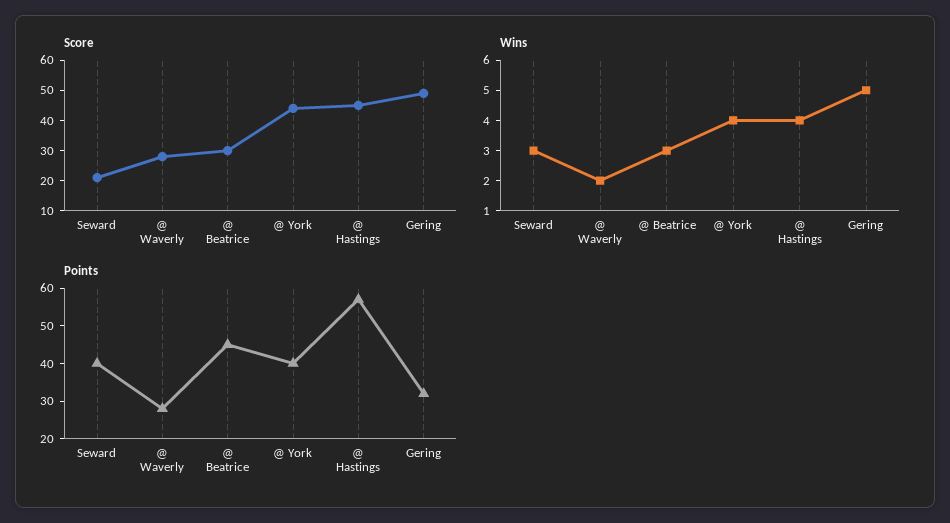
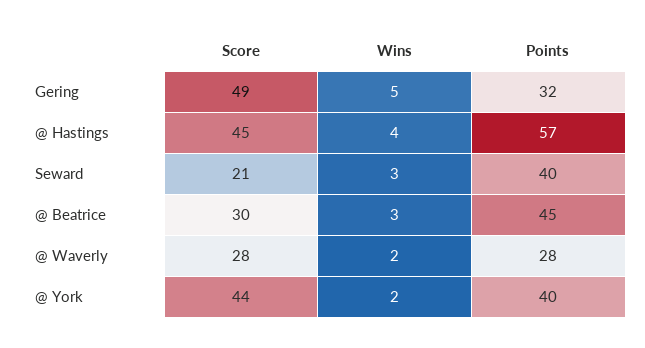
  {
    "Score": {
      "Seward": 21,
      "@ Waverly": 28,
      "@ Beatrice": 30,
      "@ York": 44,
      "@ Hastings": 45,
      "Gering": 49
    },
    "Wins": {
      "Seward": 3,
      "@ Waverly": 2,
      "@ Beatrice": 3,
-     "@ York": 4,
+     "@ York": 2,
      "@ Hastings": 4,
      "Gering": 5
    },
    "Points": {
      "Seward": 40,
      "@ Waverly": 28,
      "@ Beatrice": 45,
      "@ York": 40,
      "@ Hastings": 57,
      "Gering": 32
    }
  }

